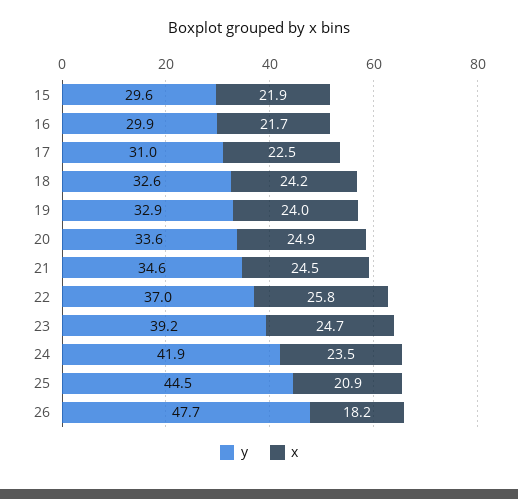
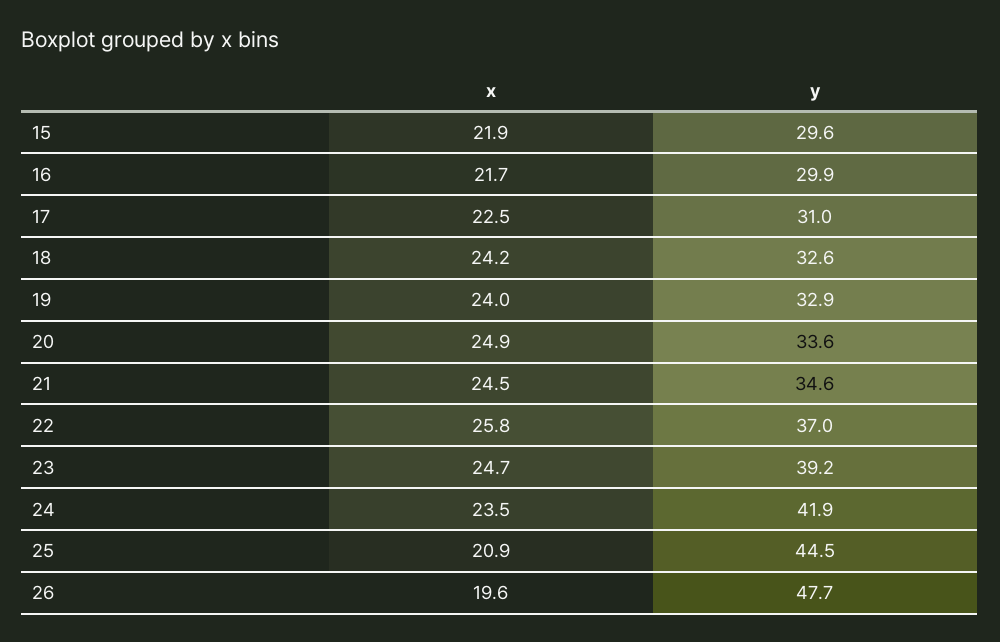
  {
    "y": {
      "15": 29.6,
      "16": 29.9,
      "17": 31,
      "18": 32.6,
      "19": 32.9,
      "20": 33.6,
      "21": 34.6,
      "22": 37,
      "23": 39.2,
      "24": 41.9,
      "25": 44.5,
      "26": 47.7
    },
    "x": {
      "15": 21.9,
      "16": 21.7,
      "17": 22.5,
      "18": 24.2,
      "19": 24,
      "20": 24.9,
      "21": 24.5,
      "22": 25.8,
      "23": 24.7,
      "24": 23.5,
      "25": 20.9,
-     "26": 18.2
+     "26": 19.6
    }
  }

